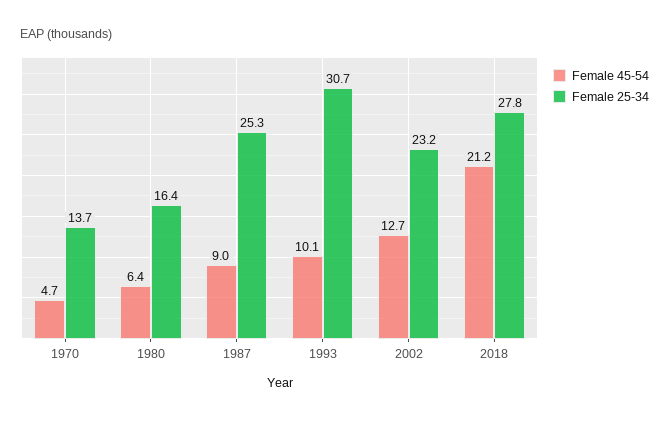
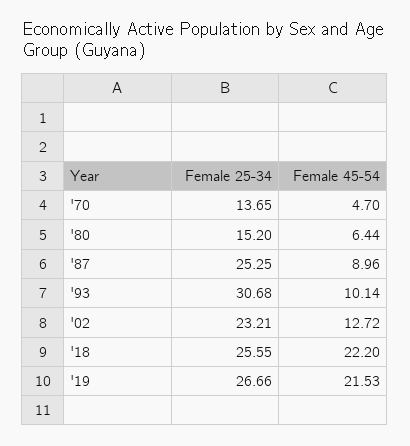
  {
    "Female 45-54": {
      "1970": 4.7,
      "1980": 6.44,
      "1987": 8.96,
      "1993": 10.14,
      "2002": 12.72,
-     "2018": 21.2
+     "2018": 22.2,
+     "'19": 21.53
    },
    "Female 25-34": {
      "1970": 13.65,
-     "1980": 16.4,
+     "1980": 15.2,
      "1987": 25.25,
      "1993": 30.68,
      "2002": 23.21,
-     "2018": 27.8
+     "2018": 25.55,
+     "'19": 26.66
    }
  }

